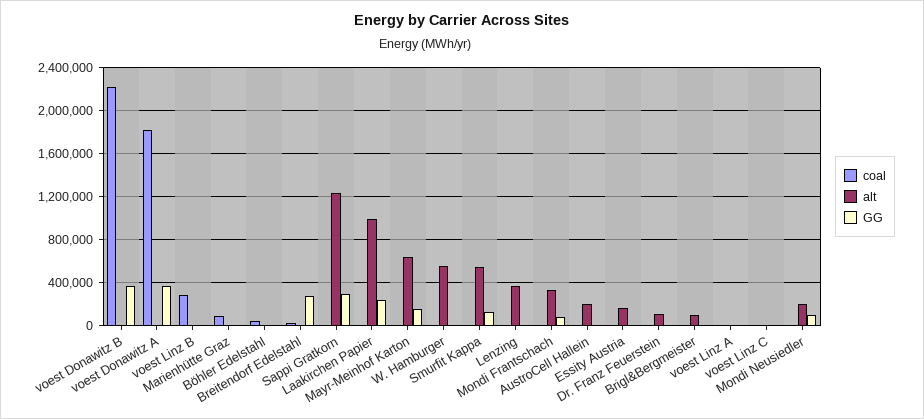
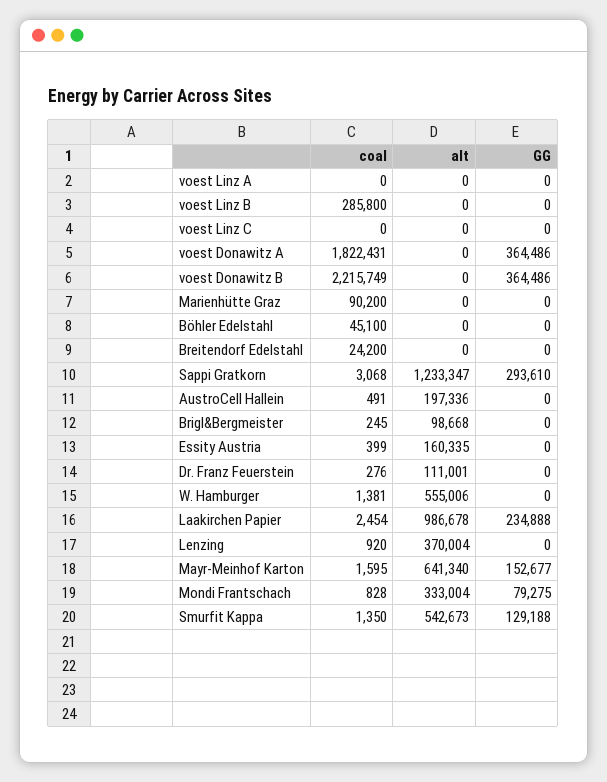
  {
    "coal": {
      "voest Donawitz B": 2215749,
      "voest Donawitz A": 1822431,
      "voest Linz B": 285800,
      "Marienhütte Graz": 90200,
      "Böhler Edelstahl": 45100,
      "Breitendorf Edelstahl": 24200,
      "Sappi Gratkorn": 3068,
      "Laakirchen Papier": 2454,
      "Mayr-Meinhof Karton": 1595,
      "W. Hamburger": 1381,
      "Smurfit Kappa": 1350,
      "Lenzing": 920,
      "Mondi Frantschach": 828,
      "AustroCell Hallein": 491,
      "Essity Austria": 399,
      "Dr. Franz Feuerstein": 276,
      "Brigl&Bergmeister": 245,
      "voest Linz A": 0,
-     "voest Linz C": 0,
+     "voest Linz C": 0
-     "Mondi Neusiedler": 0
    },
    "alt": {
      "voest Donawitz B": 0,
      "voest Donawitz A": 0,
      "voest Linz B": 0,
      "Marienhütte Graz": 0,
      "Böhler Edelstahl": 0,
      "Breitendorf Edelstahl": 0,
      "Sappi Gratkorn": 1233347,
      "Laakirchen Papier": 986678,
      "Mayr-Meinhof Karton": 641340,
      "W. Hamburger": 555006,
      "Smurfit Kappa": 542673,
      "Lenzing": 370004,
      "Mondi Frantschach": 333004,
      "AustroCell Hallein": 197336,
      "Essity Austria": 160335,
      "Dr. Franz Feuerstein": 111001,
      "Brigl&Bergmeister": 98668,
      "voest Linz A": 0,
-     "voest Linz C": 0,
+     "voest Linz C": 0
-     "Mondi Neusiedler": 200000
    },
    "GG": {
      "voest Donawitz B": 364486,
      "voest Donawitz A": 364486,
      "voest Linz B": 0,
      "Marienhütte Graz": 0,
      "Böhler Edelstahl": 0,
-     "Breitendorf Edelstahl": 300000,
+     "Breitendorf Edelstahl": 0,
      "Sappi Gratkorn": 293610,
      "Laakirchen Papier": 234888,
      "Mayr-Meinhof Karton": 152677,
      "W. Hamburger": 0,
      "Smurfit Kappa": 129188,
      "Lenzing": 0,
      "Mondi Frantschach": 79275,
      "AustroCell Hallein": 0,
      "Essity Austria": 0,
      "Dr. Franz Feuerstein": 0,
      "Brigl&Bergmeister": 0,
      "voest Linz A": 0,
-     "voest Linz C": 0,
+     "voest Linz C": 0
-     "Mondi Neusiedler": 100000
    }
  }

